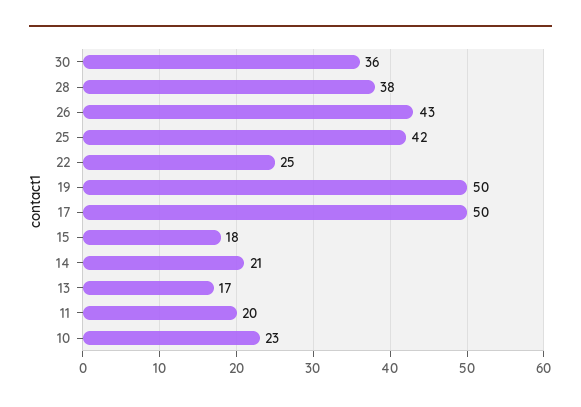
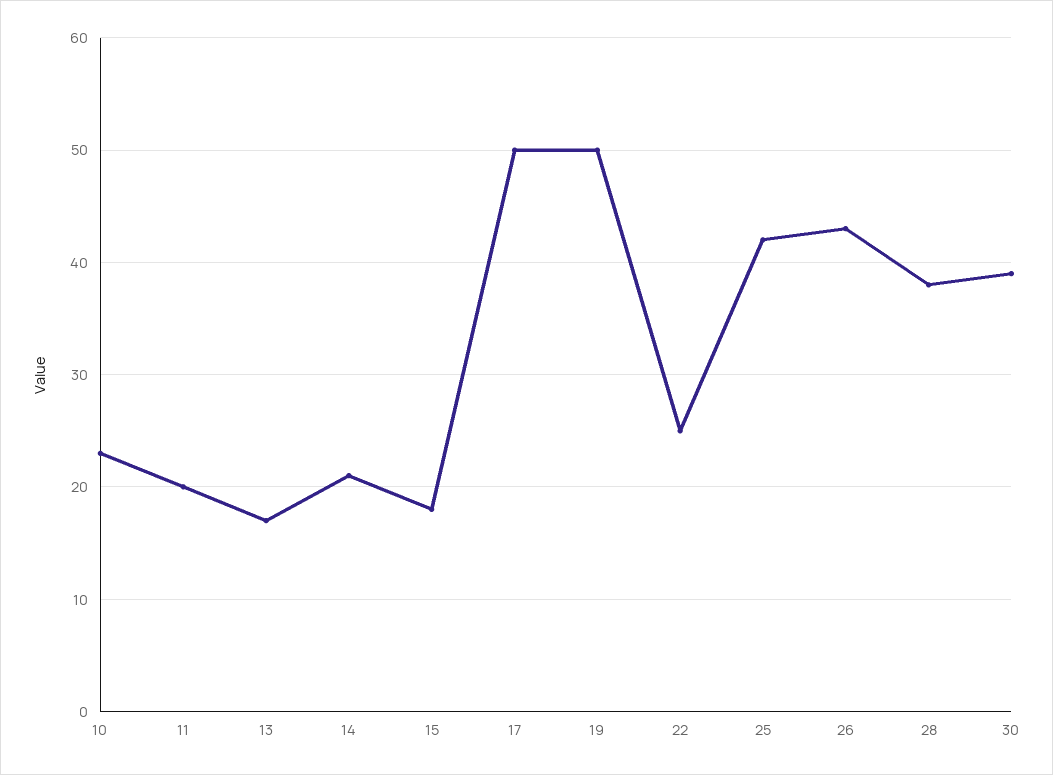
  {
-   "30": 36,
+   "30": 39,
    "28": 38,
    "26": 43,
    "25": 42,
    "22": 25,
    "19": 50,
    "17": 50,
    "15": 18,
    "14": 21,
    "13": 17,
    "11": 20,
    "10": 23
  }

